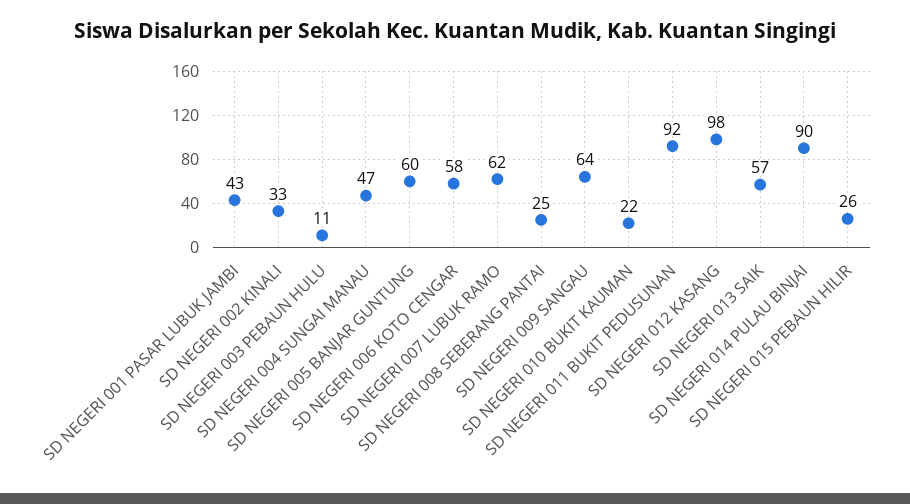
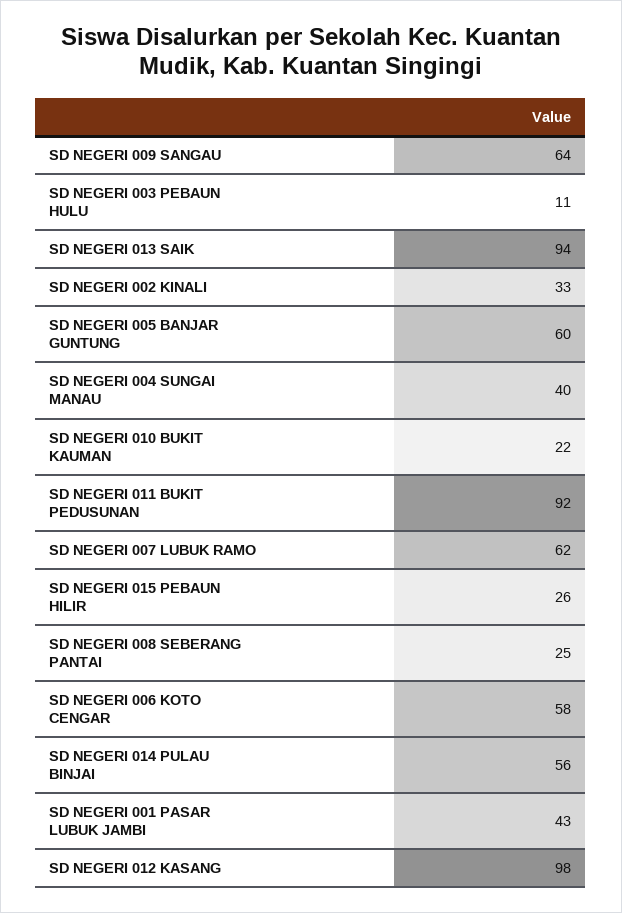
  {
    "SD NEGERI 001 PASAR LUBUK JAMBI": 43,
    "SD NEGERI 002 KINALI": 33,
    "SD NEGERI 003 PEBAUN HULU": 11,
-   "SD NEGERI 004 SUNGAI MANAU": 47,
+   "SD NEGERI 004 SUNGAI MANAU": 40,
    "SD NEGERI 005 BANJAR GUNTUNG": 60,
    "SD NEGERI 006 KOTO CENGAR": 58,
    "SD NEGERI 007 LUBUK RAMO": 62,
    "SD NEGERI 008 SEBERANG PANTAI": 25,
    "SD NEGERI 009 SANGAU": 64,
    "SD NEGERI 010 BUKIT KAUMAN": 22,
    "SD NEGERI 011 BUKIT PEDUSUNAN": 92,
    "SD NEGERI 012 KASANG": 98,
-   "SD NEGERI 013 SAIK": 57,
+   "SD NEGERI 013 SAIK": 94,
-   "SD NEGERI 014 PULAU BINJAI": 90,
+   "SD NEGERI 014 PULAU BINJAI": 56,
    "SD NEGERI 015 PEBAUN HILIR": 26
  }

